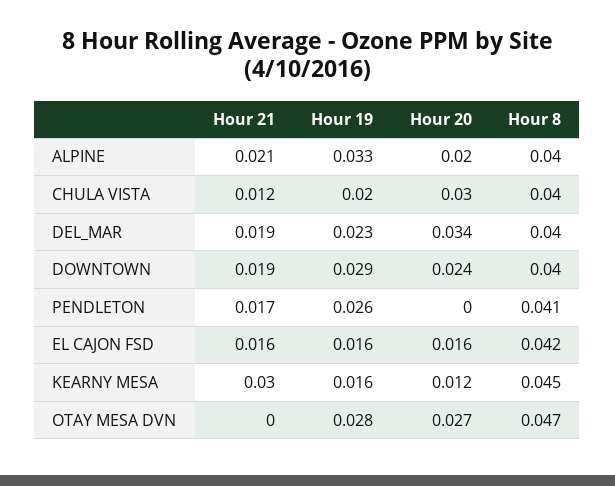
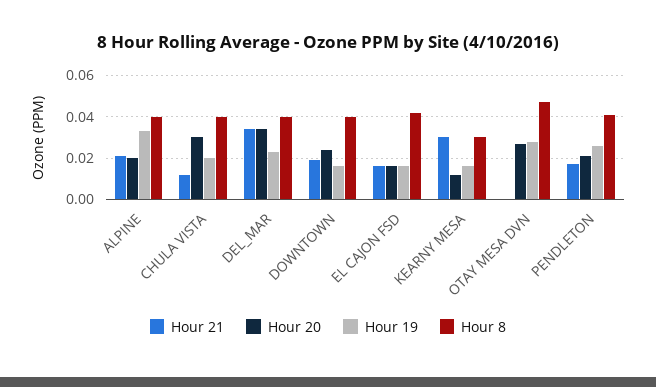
  {
    "Hour 21": {
      "ALPINE": 0.021,
      "CHULA VISTA": 0.012,
-     "DEL_MAR": 0.019,
+     "DEL_MAR": 0.035,
      "DOWNTOWN": 0.019,
      "PENDLETON": 0.017,
      "EL CAJON FSD": 0.016,
      "KEARNY MESA": 0.03,
      "OTAY MESA DVN": 0
    },
    "Hour 19": {
      "ALPINE": 0.033,
      "CHULA VISTA": 0.02,
      "DEL_MAR": 0.023,
-     "DOWNTOWN": 0.029,
+     "DOWNTOWN": 0.015,
      "PENDLETON": 0.026,
      "EL CAJON FSD": 0.016,
      "KEARNY MESA": 0.016,
      "OTAY MESA DVN": 0.028
    },
    "Hour 20": {
      "ALPINE": 0.02,
      "CHULA VISTA": 0.03,
      "DEL_MAR": 0.034,
      "DOWNTOWN": 0.024,
-     "PENDLETON": 0,
+     "PENDLETON": 0.02,
      "EL CAJON FSD": 0.016,
      "KEARNY MESA": 0.012,
      "OTAY MESA DVN": 0.027
    },
    "Hour 8": {
      "ALPINE": 0.04,
      "CHULA VISTA": 0.04,
      "DEL_MAR": 0.04,
      "DOWNTOWN": 0.04,
      "PENDLETON": 0.041,
      "EL CAJON FSD": 0.042,
-     "KEARNY MESA": 0.045,
+     "KEARNY MESA": 0.03,
      "OTAY MESA DVN": 0.047
    }
  }

